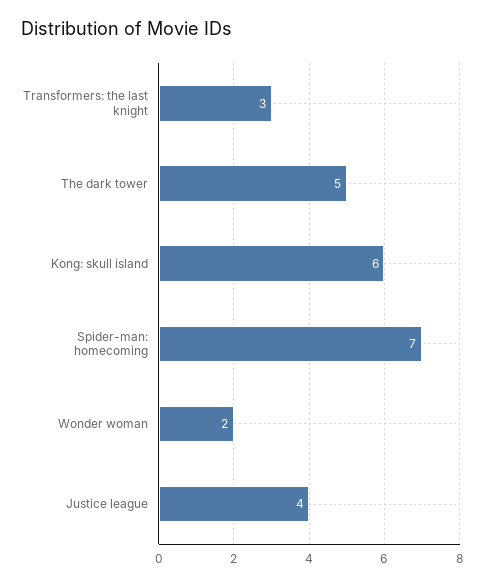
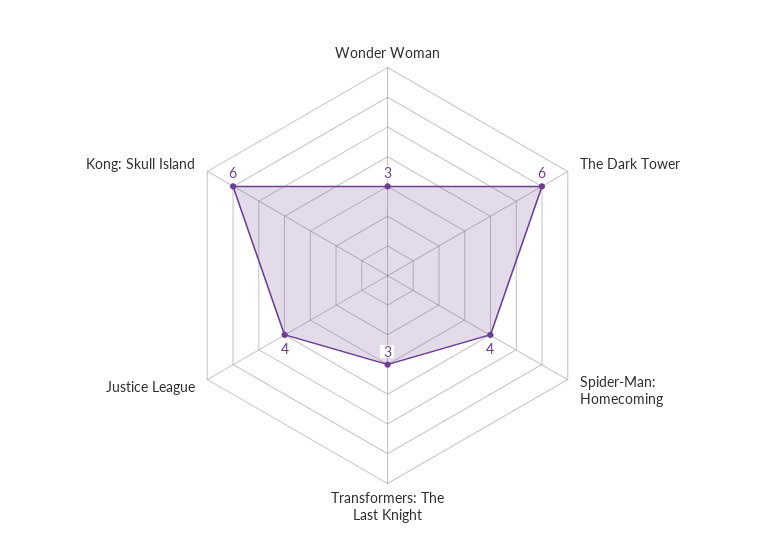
  {
    "Transformers: the last knight": 3,
-   "The dark tower": 5,
+   "The dark tower": 6,
    "Kong: skull island": 6,
-   "Spider-man: homecoming": 7,
+   "Spider-man: homecoming": 4,
-   "Wonder woman": 2,
+   "Wonder woman": 3,
    "Justice league": 4
  }

